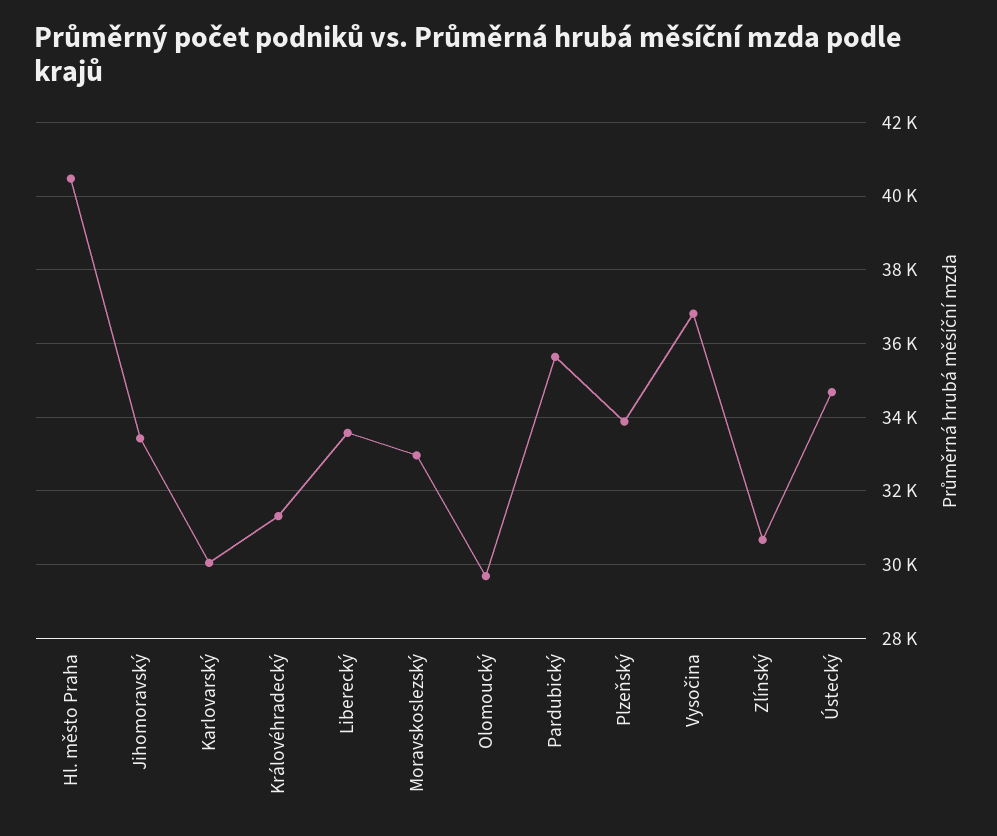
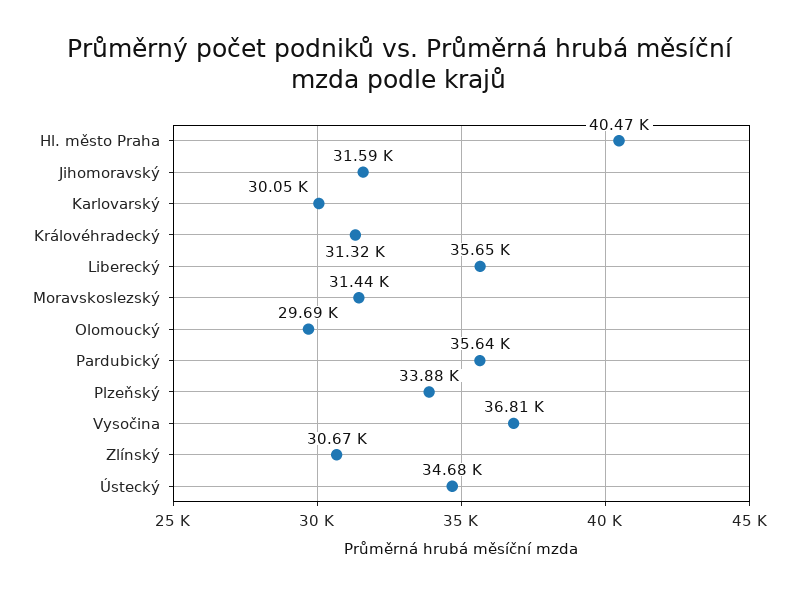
  {
    "Hl. město Praha": 40470,
-   "Jihomoravský": 33400,
+   "Jihomoravský": 31590,
    "Karlovarský": 30050,
    "Královéhradecký": 31320,
-   "Liberecký": 33600,
+   "Liberecký": 35650,
-   "Moravskoslezský": 33000,
+   "Moravskoslezský": 31440,
    "Olomoucký": 29690,
    "Pardubický": 35640,
    "Plzeňský": 33880,
    "Vysočina": 36810,
    "Zlínský": 30670,
    "Ústecký": 34680
  }

